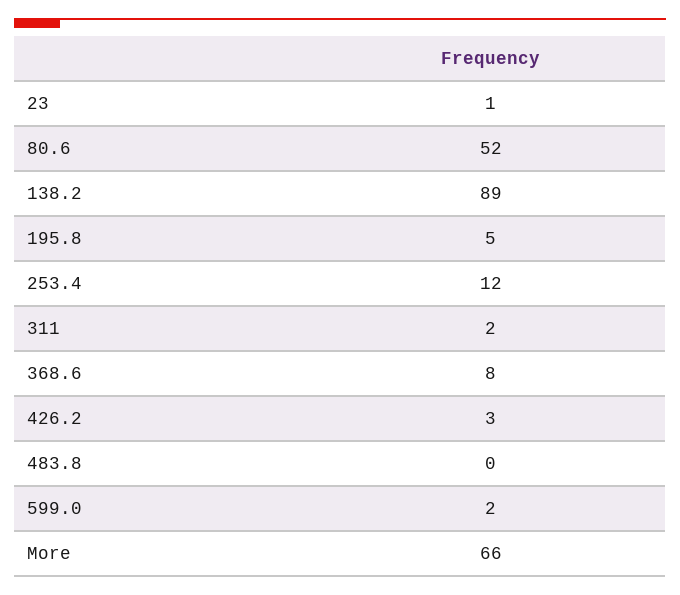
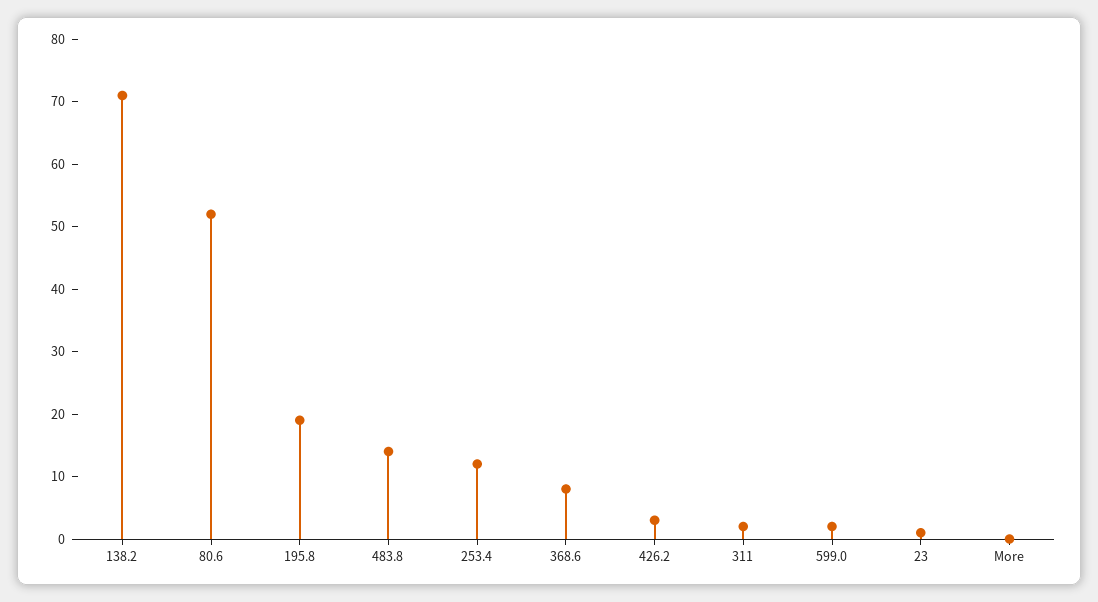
  {
    "23": 1,
    "80.6": 52,
-   "138.2": 89,
+   "138.2": 70,
-   "195.8": 5,
+   "195.8": 20,
    "253.4": 12,
    "311": 2,
    "368.6": 8,
    "426.2": 3,
-   "483.8": 0,
+   "483.8": 15,
    "599.0": 2,
-   "More": 66
+   "More": 0
  }

